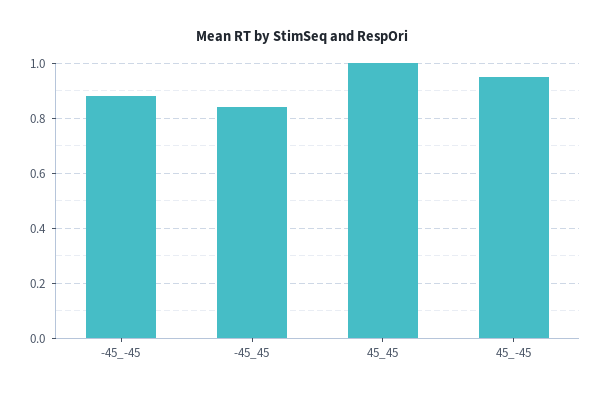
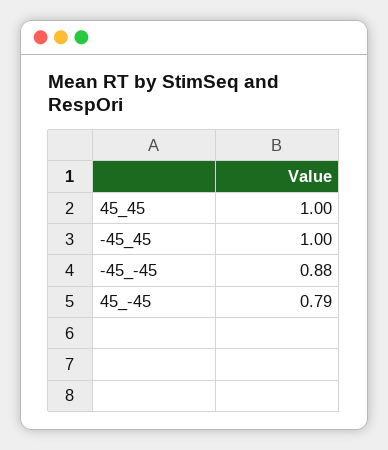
  {
    "-45_-45": 0.88,
-   "-45_45": 0.85,
+   "-45_45": 1,
    "45_45": 1,
-   "45_-45": 0.95
+   "45_-45": 0.79
  }

